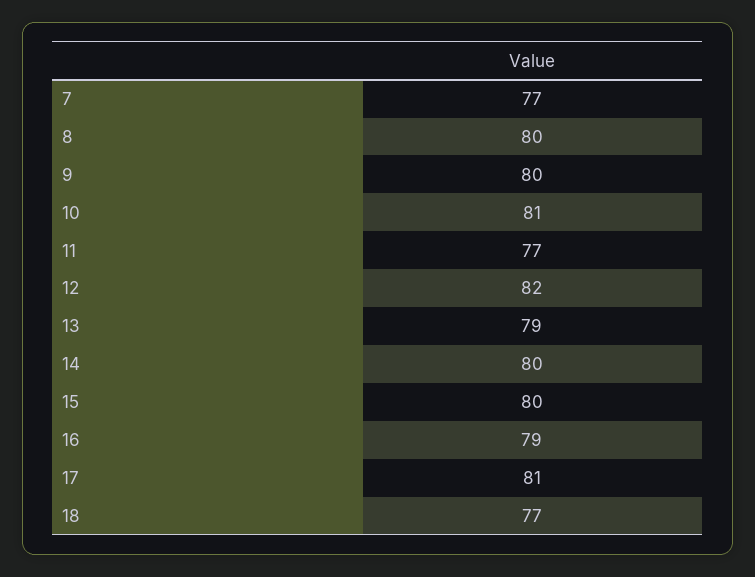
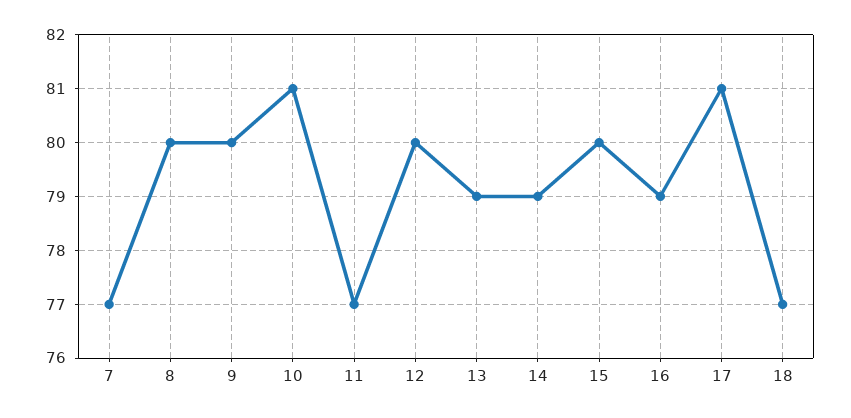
  {
    "7": 77,
    "8": 80,
    "9": 80,
    "10": 81,
    "11": 77,
-   "12": 82,
+   "12": 80,
    "13": 79,
-   "14": 80,
+   "14": 79,
    "15": 80,
    "16": 79,
    "17": 81,
    "18": 77
  }

